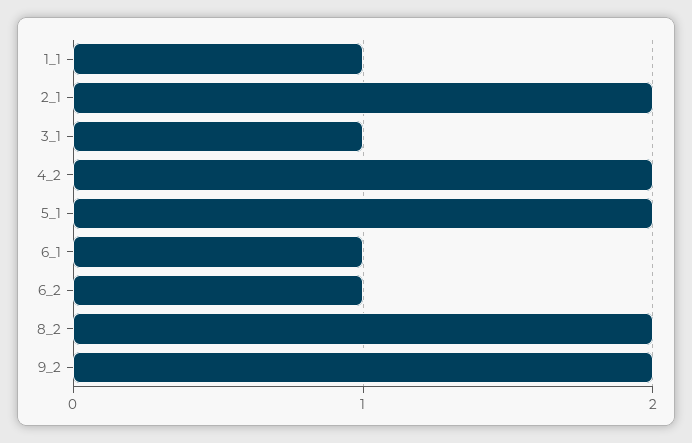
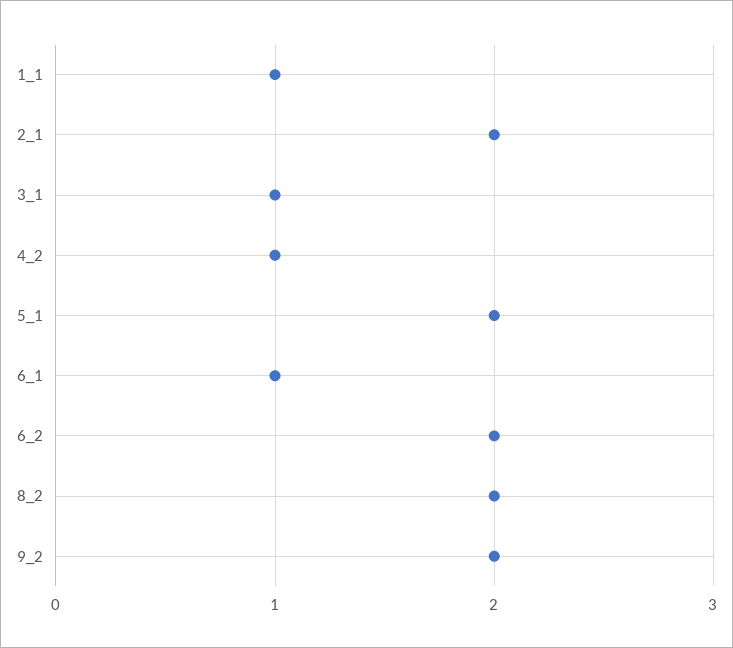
  {
    "1_1": 1,
    "2_1": 2,
    "3_1": 1,
-   "4_2": 2,
+   "4_2": 1,
    "5_1": 2,
    "6_1": 1,
-   "6_2": 1,
+   "6_2": 2,
    "8_2": 2,
    "9_2": 2
  }

